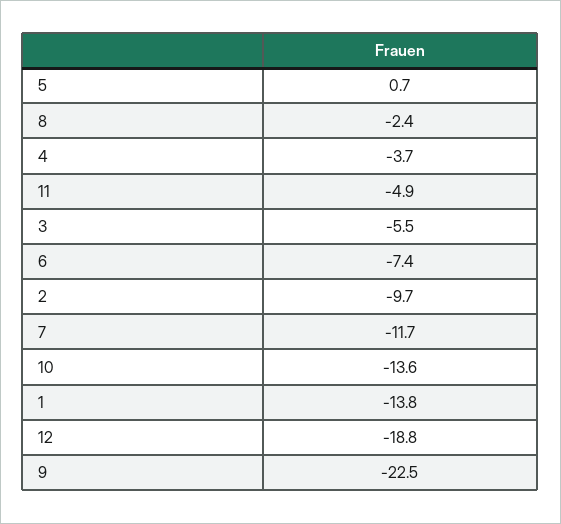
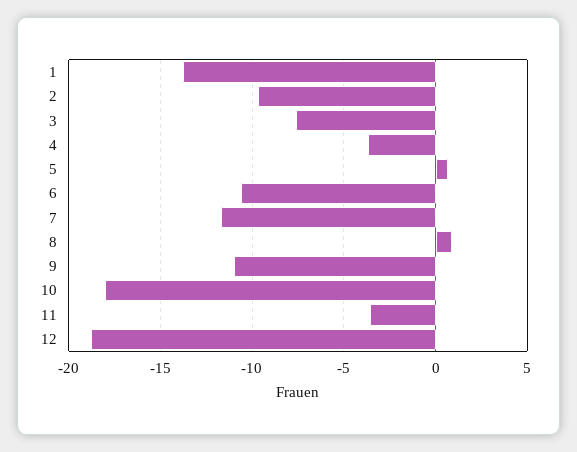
  {
    "5": 0.7,
-   "8": -2.4,
+   "8": 1,
    "4": -3.7,
-   "11": -4.9,
+   "11": -3.5,
-   "3": -5.5,
+   "3": -7.5,
-   "6": -7.4,
+   "6": -10.5,
    "2": -9.7,
    "7": -11.7,
-   "10": -13.6,
+   "10": -18,
    "1": -13.8,
    "12": -18.8,
-   "9": -22.5
+   "9": -11
  }

